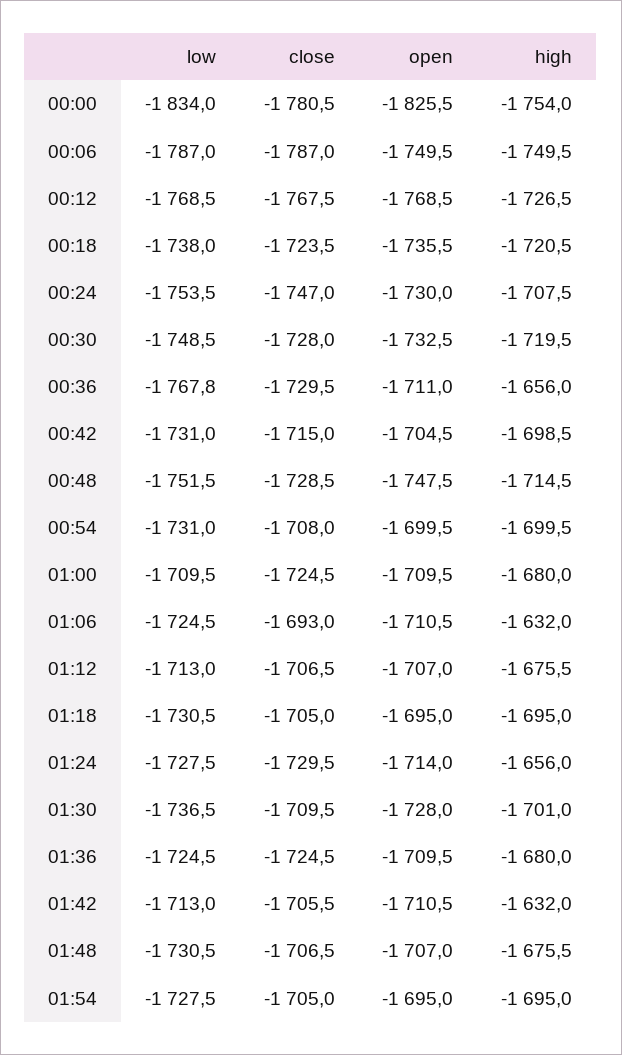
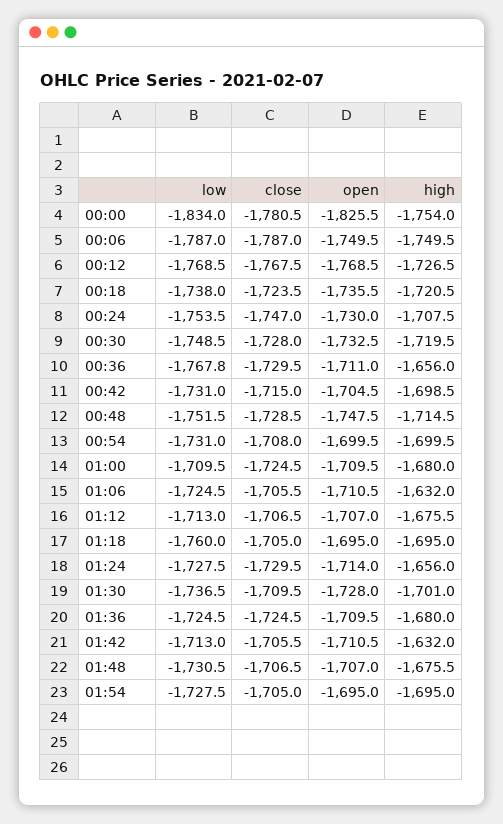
  {
    "low": {
      "00:00": -1834,
      "00:06": -1787,
      "00:12": -1768.5,
      "00:18": -1738,
      "00:24": -1753.5,
      "00:30": -1748.5,
      "00:36": -1767.8,
      "00:42": -1731,
      "00:48": -1751.5,
      "00:54": -1731,
      "01:00": -1709.5,
      "01:06": -1724.5,
      "01:12": -1713,
-     "01:18": -1730.5,
+     "01:18": -1760,
      "01:24": -1727.5,
      "01:30": -1736.5,
      "01:36": -1724.5,
      "01:42": -1713,
      "01:48": -1730.5,
      "01:54": -1727.5
    },
    "close": {
      "00:00": -1780.5,
      "00:06": -1787,
      "00:12": -1767.5,
      "00:18": -1723.5,
      "00:24": -1747,
      "00:30": -1728,
      "00:36": -1729.5,
      "00:42": -1715,
      "00:48": -1728.5,
      "00:54": -1708,
      "01:00": -1724.5,
-     "01:06": -1693,
+     "01:06": -1705.5,
      "01:12": -1706.5,
      "01:18": -1705,
      "01:24": -1729.5,
      "01:30": -1709.5,
      "01:36": -1724.5,
      "01:42": -1705.5,
      "01:48": -1706.5,
      "01:54": -1705
    },
    "open": {
      "00:00": -1825.5,
      "00:06": -1749.5,
      "00:12": -1768.5,
      "00:18": -1735.5,
      "00:24": -1730,
      "00:30": -1732.5,
      "00:36": -1711,
      "00:42": -1704.5,
      "00:48": -1747.5,
      "00:54": -1699.5,
      "01:00": -1709.5,
      "01:06": -1710.5,
      "01:12": -1707,
      "01:18": -1695,
      "01:24": -1714,
      "01:30": -1728,
      "01:36": -1709.5,
      "01:42": -1710.5,
      "01:48": -1707,
      "01:54": -1695
    },
    "high": {
      "00:00": -1754,
      "00:06": -1749.5,
      "00:12": -1726.5,
      "00:18": -1720.5,
      "00:24": -1707.5,
      "00:30": -1719.5,
      "00:36": -1656,
      "00:42": -1698.5,
      "00:48": -1714.5,
      "00:54": -1699.5,
      "01:00": -1680,
      "01:06": -1632,
      "01:12": -1675.5,
      "01:18": -1695,
      "01:24": -1656,
      "01:30": -1701,
      "01:36": -1680,
      "01:42": -1632,
      "01:48": -1675.5,
      "01:54": -1695
    }
  }

